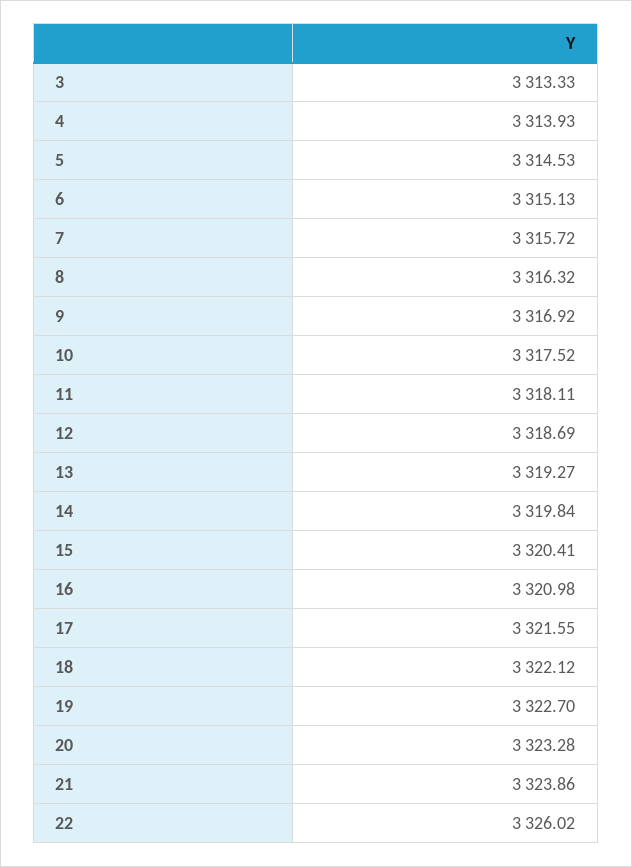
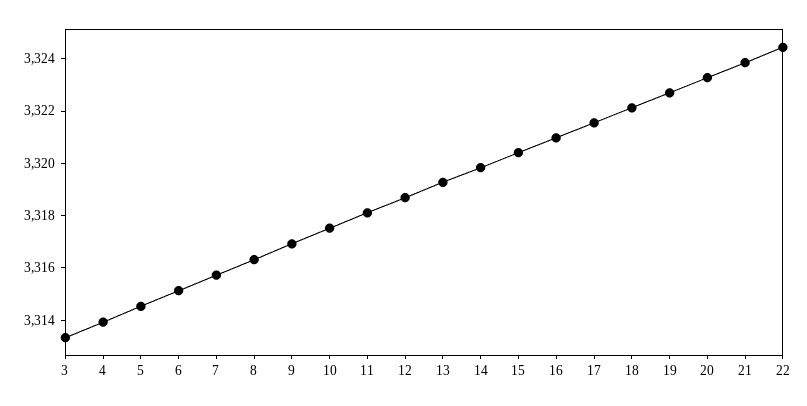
  {
    "3": 3313.33,
    "4": 3313.93,
    "5": 3314.53,
    "6": 3315.13,
    "7": 3315.72,
    "8": 3316.32,
    "9": 3316.92,
    "10": 3317.52,
    "11": 3318.11,
    "12": 3318.69,
    "13": 3319.27,
    "14": 3319.84,
    "15": 3320.41,
    "16": 3320.98,
    "17": 3321.55,
    "18": 3322.12,
    "19": 3322.7,
    "20": 3323.28,
    "21": 3323.86,
-   "22": 3326.02
+   "22": 3324.5
  }

